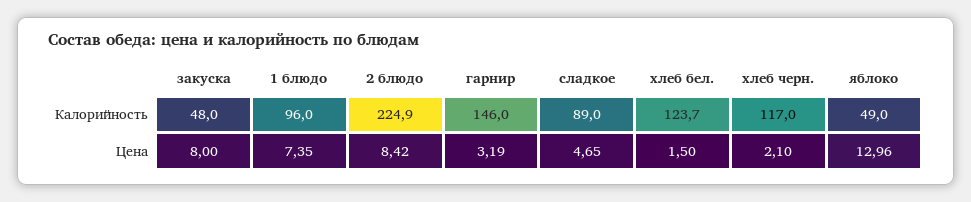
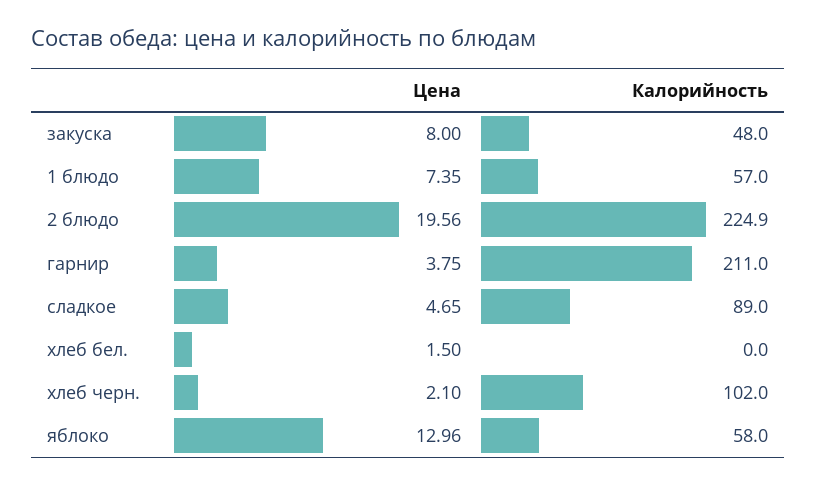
  {
    "закуска": {
      "Калорийность": 48,
      "Цена": 8
    },
    "1 блюдо": {
-     "Калорийность": 96,
+     "Калорийность": 57,
      "Цена": 7.35
    },
    "2 блюдо": {
      "Калорийность": 224.9,
-     "Цена": 8.42
+     "Цена": 19.56
    },
    "гарнир": {
-     "Калорийность": 146,
+     "Калорийность": 211,
-     "Цена": 3.19
+     "Цена": 3.75
    },
    "сладкое": {
      "Калорийность": 89,
      "Цена": 4.65
    },
    "хлеб бел.": {
-     "Калорийность": 123.7,
+     "Калорийность": 0,
      "Цена": 1.5
    },
    "хлеб черн.": {
-     "Калорийность": 117,
+     "Калорийность": 102,
      "Цена": 2.1
    },
    "яблоко": {
-     "Калорийность": 49,
+     "Калорийность": 58,
      "Цена": 12.96
    }
  }

